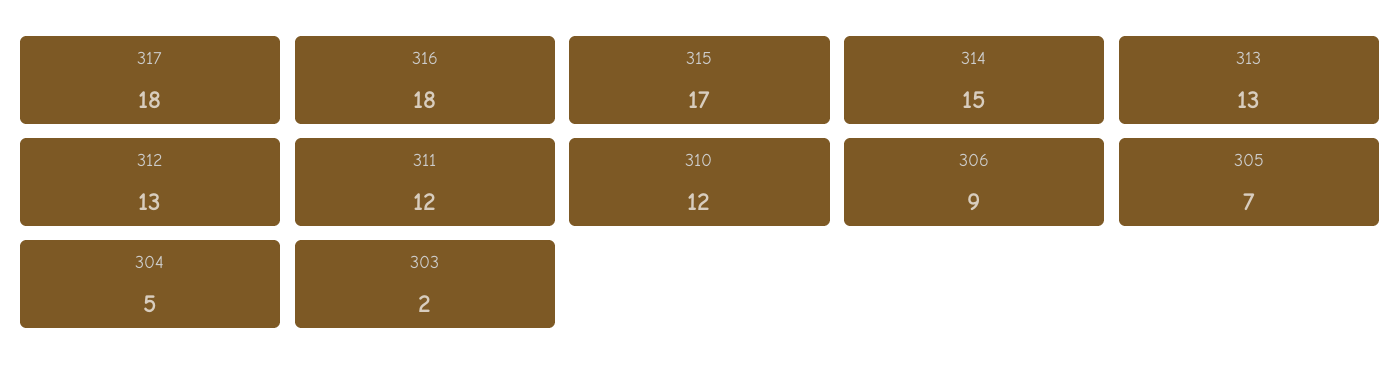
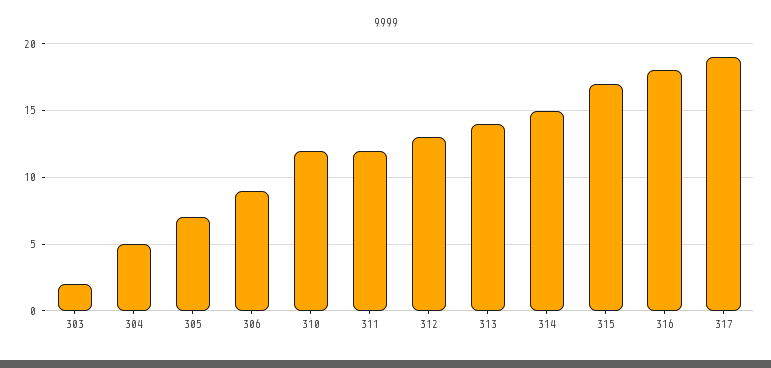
  {
-   "317": 18,
+   "317": 19,
    "316": 18,
    "315": 17,
    "314": 15,
-   "313": 13,
+   "313": 14,
    "312": 13,
    "311": 12,
    "310": 12,
    "306": 9,
    "305": 7,
    "304": 5,
    "303": 2
  }

